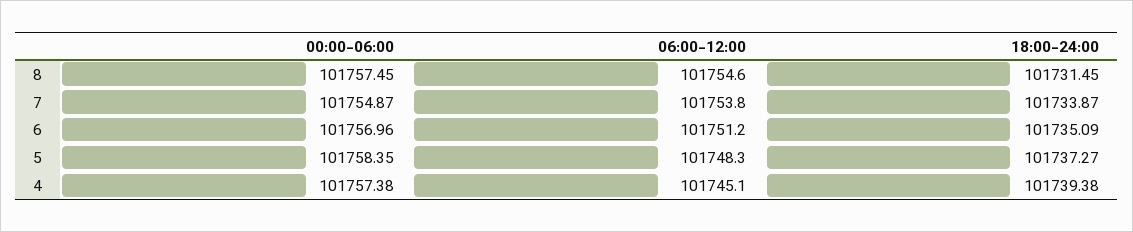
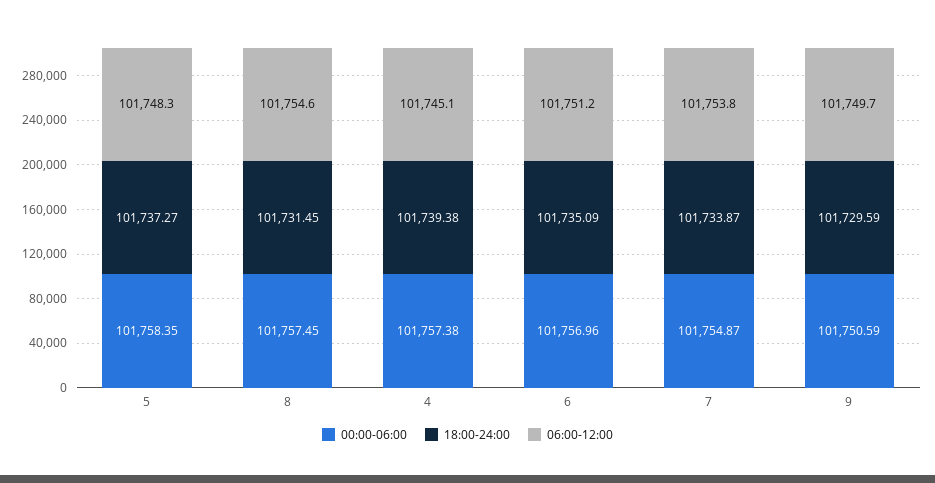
  {
    "00:00-06:00": {
      "8": 101757.45,
      "7": 101754.87,
      "6": 101756.96,
      "5": 101758.35,
-     "4": 101757.38
+     "4": 101757.38,
+     "9": 101750.59
    },
    "06:00-12:00": {
      "8": 101754.6,
      "7": 101753.8,
      "6": 101751.2,
      "5": 101748.3,
-     "4": 101745.1
+     "4": 101745.1,
+     "9": 101749.7
    },
    "18:00-24:00": {
      "8": 101731.45,
      "7": 101733.87,
      "6": 101735.09,
      "5": 101737.27,
-     "4": 101739.38
+     "4": 101739.38,
+     "9": 101729.59
    }
  }

